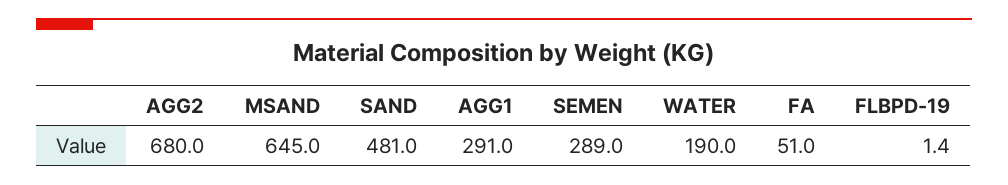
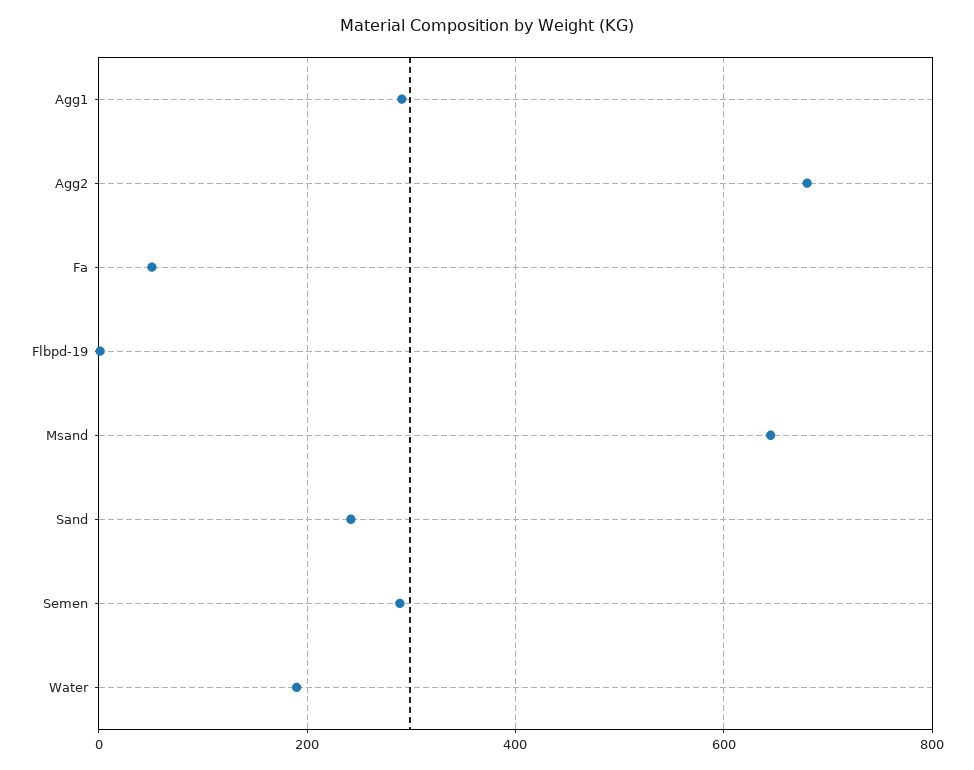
  {
    "AGG2": 680,
    "MSAND": 645,
-   "SAND": 481,
+   "SAND": 240,
    "AGG1": 291,
    "SEMEN": 289,
    "WATER": 190,
    "FA": 51,
    "FLBPD-19": 1.4
  }

